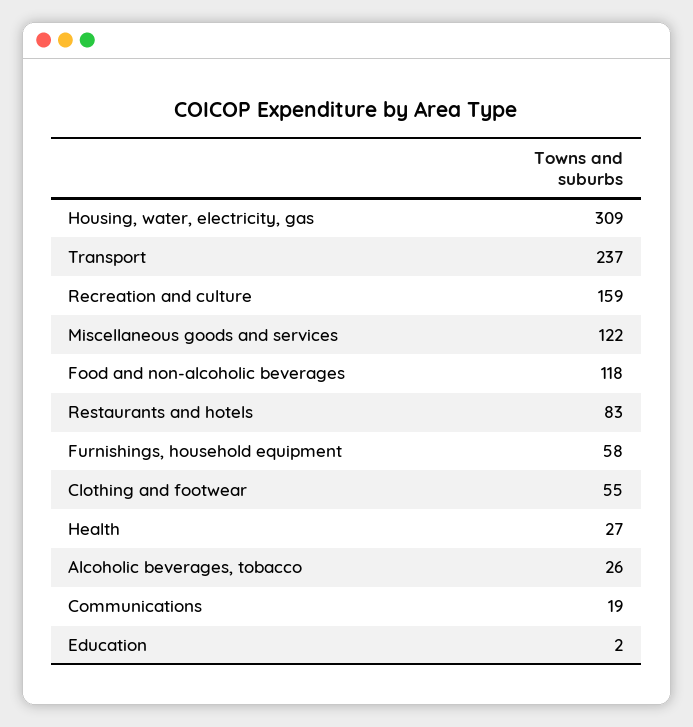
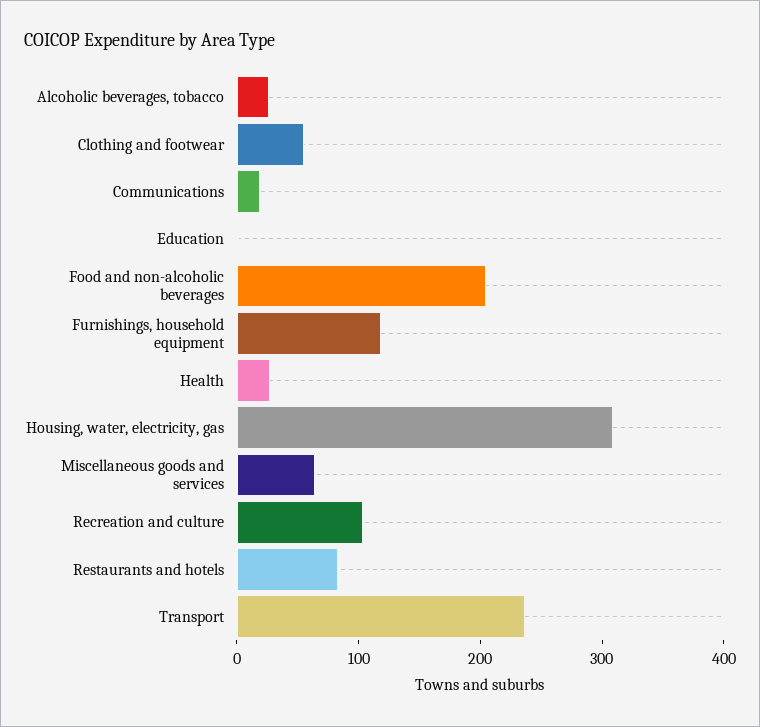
  {
    "Housing, water, electricity, gas": 309,
    "Transport": 237,
-   "Recreation and culture": 159,
+   "Recreation and culture": 100,
-   "Miscellaneous goods and services": 122,
+   "Miscellaneous goods and services": 60,
-   "Food and non-alcoholic beverages": 118,
+   "Food and non-alcoholic beverages": 200,
    "Restaurants and hotels": 83,
-   "Furnishings, household equipment": 58,
+   "Furnishings, household equipment": 120,
    "Clothing and footwear": 55,
    "Health": 27,
    "Alcoholic beverages, tobacco": 26,
    "Communications": 19,
    "Education": 2
  }

